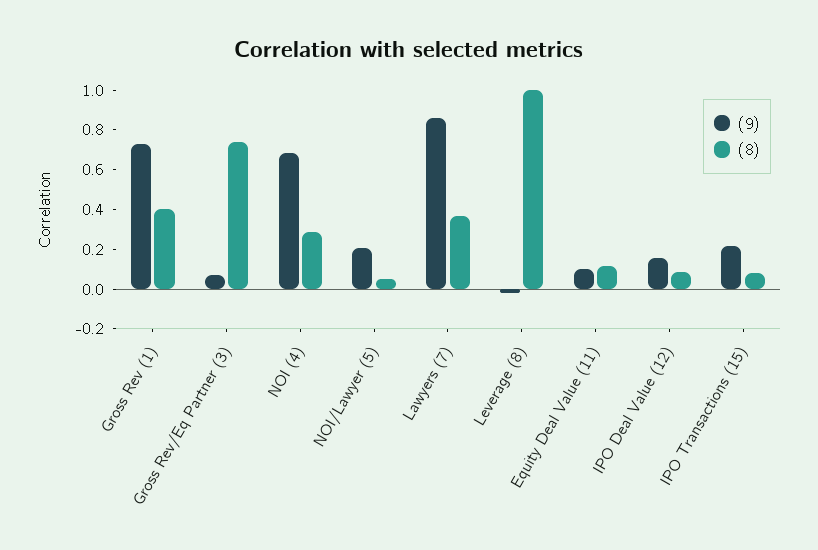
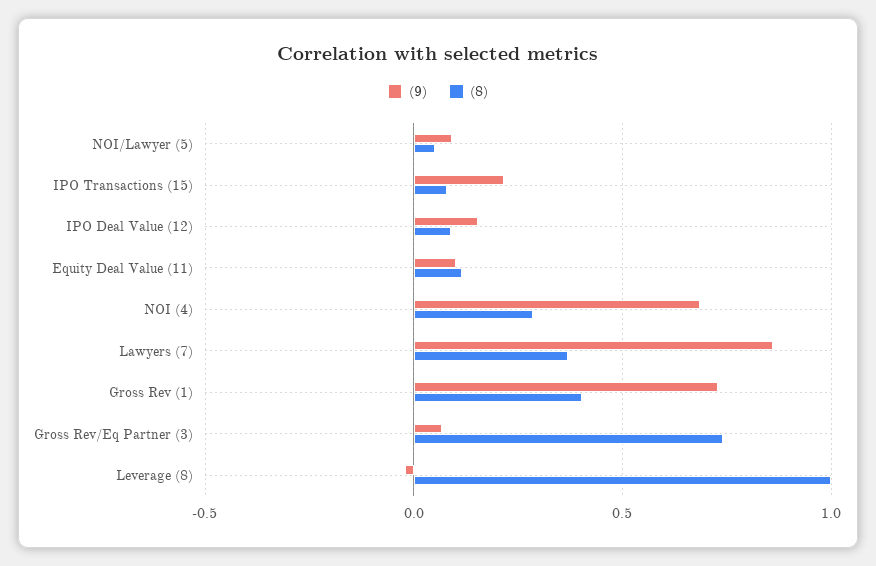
  {
    "(9)": {
      "Gross Rev (1)": 0.75,
      "Gross Rev/Eq Partner (3)": 0.05,
      "NOI (4)": 0.7,
-     "NOI/Lawyer (5)": 0.2,
+     "NOI/Lawyer (5)": 0.1,
      "Lawyers (7)": 0.85,
      "Leverage (8)": 0,
      "Equity Deal Value (11)": 0.1,
      "IPO Deal Value (12)": 0.15,
      "IPO Transactions (15)": 0.2
    },
    "(8)": {
      "Gross Rev (1)": 0.4,
      "Gross Rev/Eq Partner (3)": 0.75,
      "NOI (4)": 0.3,
      "NOI/Lawyer (5)": 0.05,
      "Lawyers (7)": 0.35,
      "Leverage (8)": 1,
      "Equity Deal Value (11)": 0.1,
      "IPO Deal Value (12)": 0.1,
      "IPO Transactions (15)": 0.1
    }
  }

